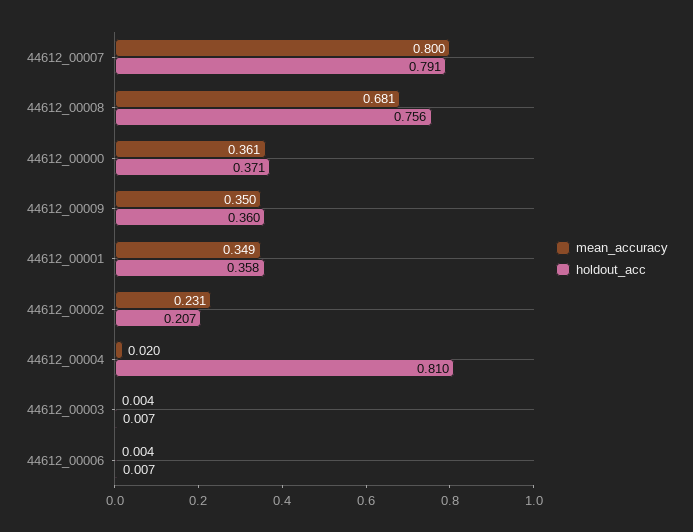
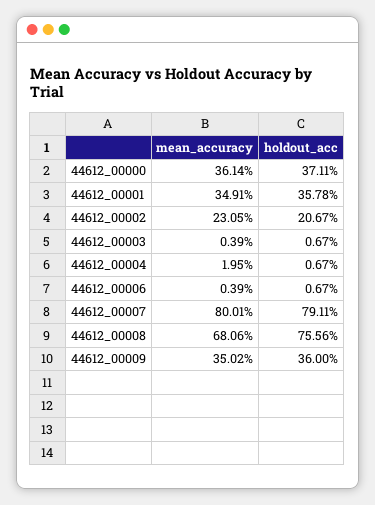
  {
    "mean_accuracy": {
      "44612_00007": 0.8001,
      "44612_00008": 0.6806,
      "44612_00000": 0.3614,
      "44612_00009": 0.3502,
      "44612_00001": 0.3491,
      "44612_00002": 0.2305,
      "44612_00004": 0.0195,
      "44612_00003": 0.0039,
      "44612_00006": 0.0039
    },
    "holdout_acc": {
      "44612_00007": 0.7911,
      "44612_00008": 0.7556,
      "44612_00000": 0.3711,
      "44612_00009": 0.36,
      "44612_00001": 0.3578,
      "44612_00002": 0.2067,
-     "44612_00004": 0.81,
+     "44612_00004": 0.0067,
      "44612_00003": 0.0067,
      "44612_00006": 0.0067
    }
  }

